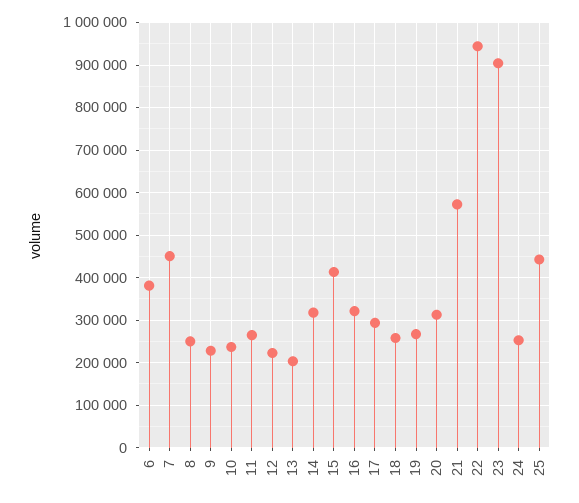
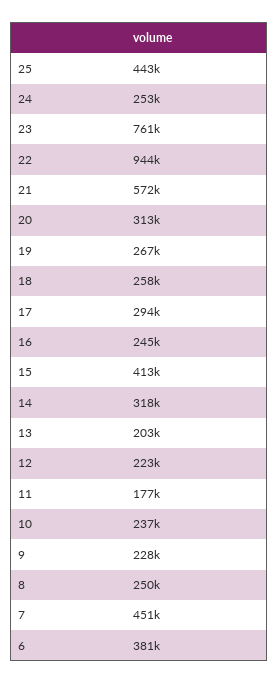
  {
    "6": 381000,
    "7": 451000,
    "8": 250000,
    "9": 228000,
    "10": 237000,
-   "11": 260000,
+   "11": 177000,
    "12": 223000,
    "13": 203000,
    "14": 318000,
    "15": 413000,
-   "16": 320000,
+   "16": 245000,
    "17": 294000,
    "18": 258000,
    "19": 267000,
    "20": 313000,
    "21": 572000,
    "22": 944000,
-   "23": 900000,
+   "23": 761000,
    "24": 253000,
    "25": 443000
  }

